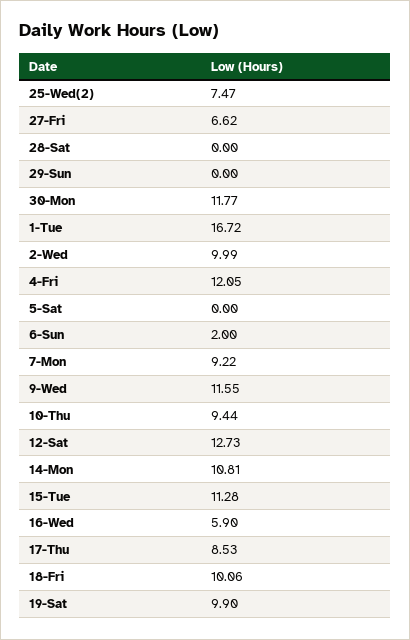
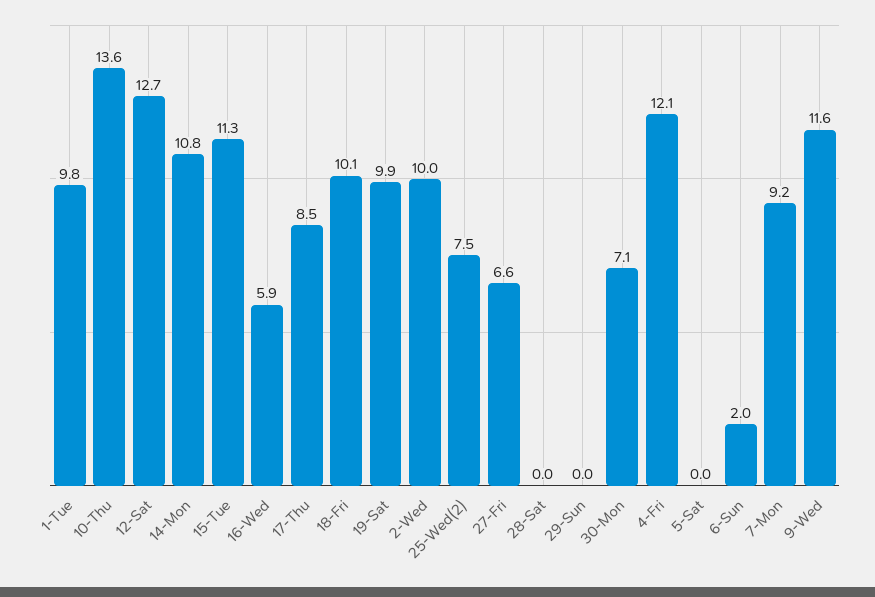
  {
    "25-Wed(2)": 7.47,
    "27-Fri": 6.62,
    "28-Sat": 0,
    "29-Sun": 0,
-   "30-Mon": 11.77,
+   "30-Mon": 7.1,
-   "1-Tue": 16.72,
+   "1-Tue": 9.8,
    "2-Wed": 9.99,
    "4-Fri": 12.05,
    "5-Sat": 0,
    "6-Sun": 2,
    "7-Mon": 9.22,
    "9-Wed": 11.55,
-   "10-Thu": 9.44,
+   "10-Thu": 13.6,
    "12-Sat": 12.73,
    "14-Mon": 10.81,
    "15-Tue": 11.28,
    "16-Wed": 5.9,
    "17-Thu": 8.53,
    "18-Fri": 10.06,
    "19-Sat": 9.9
  }

